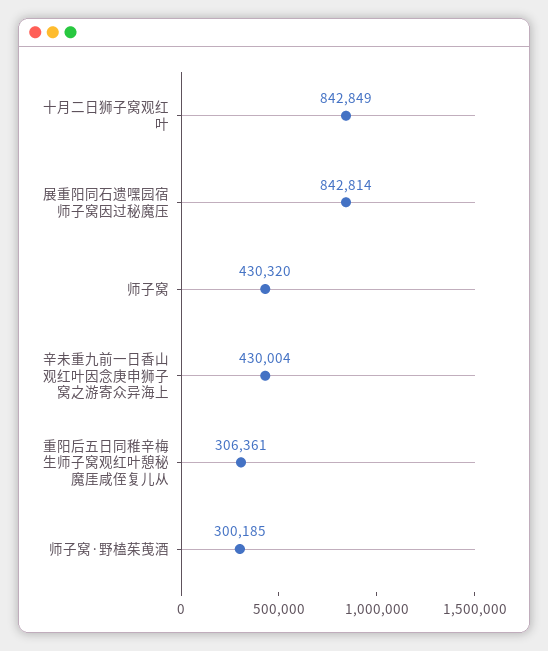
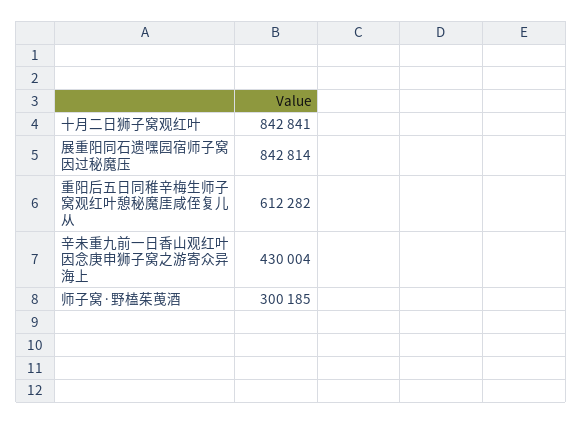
  {
-   "十月二日狮子窝观红叶": 842849,
+   "十月二日狮子窝观红叶": 842841,
    "展重阳同石遗嘿园宿师子窝因过秘魔压": 842814,
-   "师子窝": 430320,
    "辛未重九前一日香山观红叶因念庚申狮子窝之游寄众异海上": 430004,
-   "重阳后五日同稚辛梅生师子窝观红叶憩秘魔厓咸侄复儿从": 306361,
+   "重阳后五日同稚辛梅生师子窝观红叶憩秘魔厓咸侄复儿从": 612282,
    "师子窝·野榼茱䒶酒": 300185
  }

